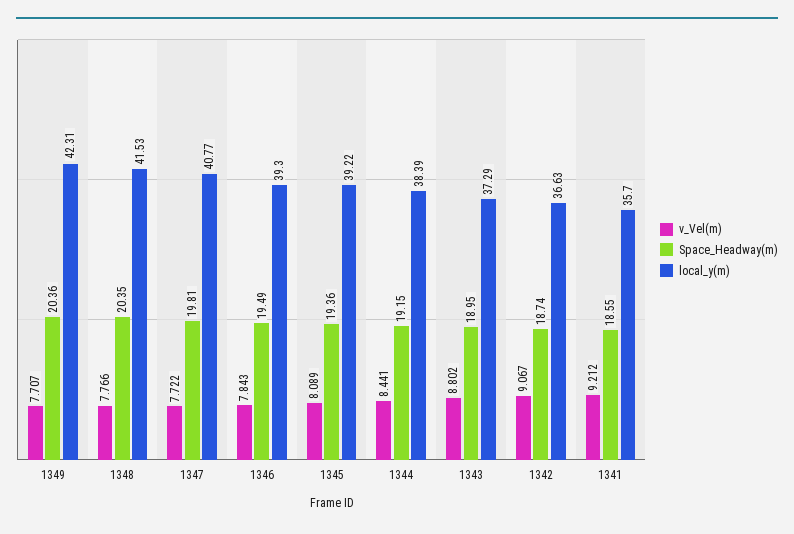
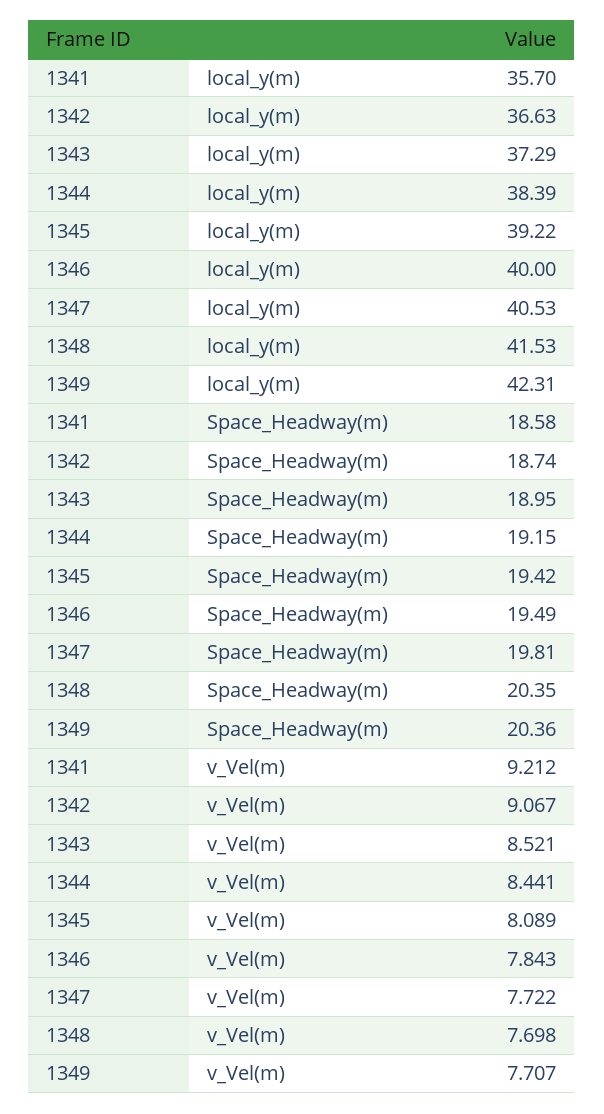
  {
    "v_Vel(m)": {
      "1349": 7.707,
-     "1348": 7.766,
+     "1348": 7.698,
      "1347": 7.722,
      "1346": 7.843,
      "1345": 8.089,
      "1344": 8.441,
-     "1343": 8.802,
+     "1343": 8.521,
      "1342": 9.067,
      "1341": 9.212
    },
    "Space_Headway(m)": {
      "1349": 20.36,
      "1348": 20.35,
      "1347": 19.81,
      "1346": 19.49,
-     "1345": 19.36,
+     "1345": 19.42,
      "1344": 19.15,
      "1343": 18.95,
      "1342": 18.74,
-     "1341": 18.55
+     "1341": 18.58
    },
    "local_y(m)": {
      "1349": 42.31,
      "1348": 41.53,
-     "1347": 40.77,
+     "1347": 40.53,
-     "1346": 39.3,
+     "1346": 40,
      "1345": 39.22,
      "1344": 38.39,
      "1343": 37.29,
      "1342": 36.63,
      "1341": 35.7
    }
  }

